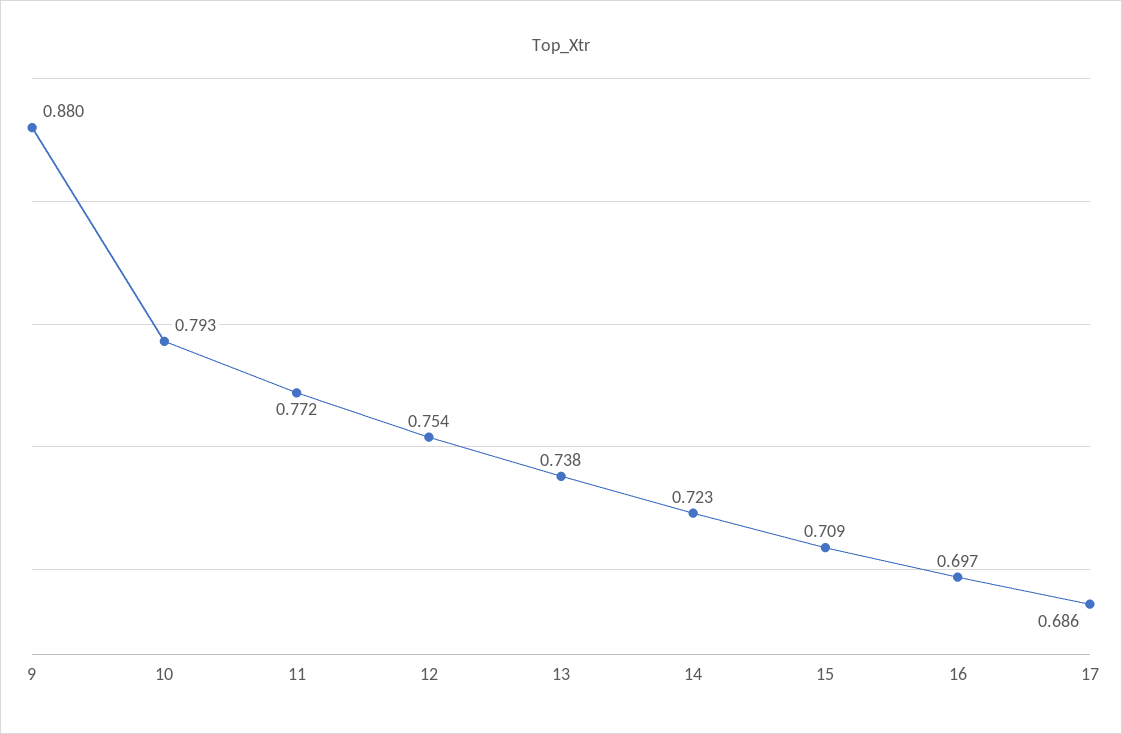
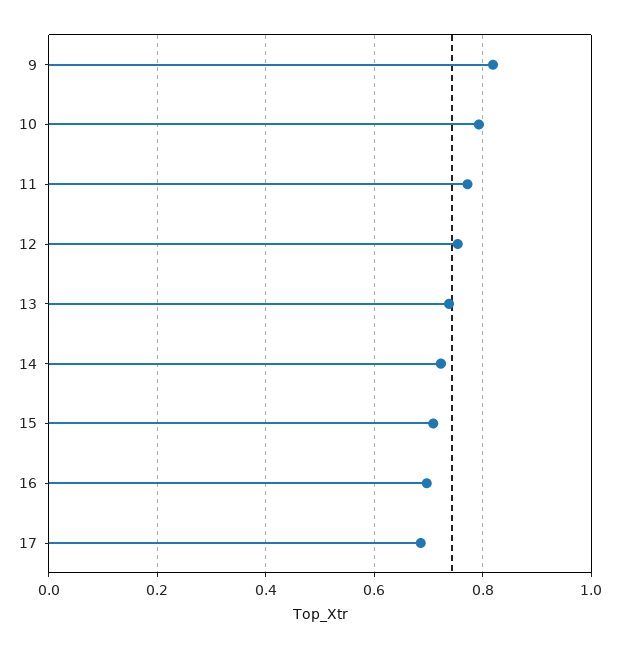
  {
-   "9": 0.88,
+   "9": 0.82,
    "10": 0.793,
    "11": 0.772,
    "12": 0.754,
    "13": 0.738,
    "14": 0.723,
    "15": 0.709,
    "16": 0.697,
    "17": 0.686
  }

